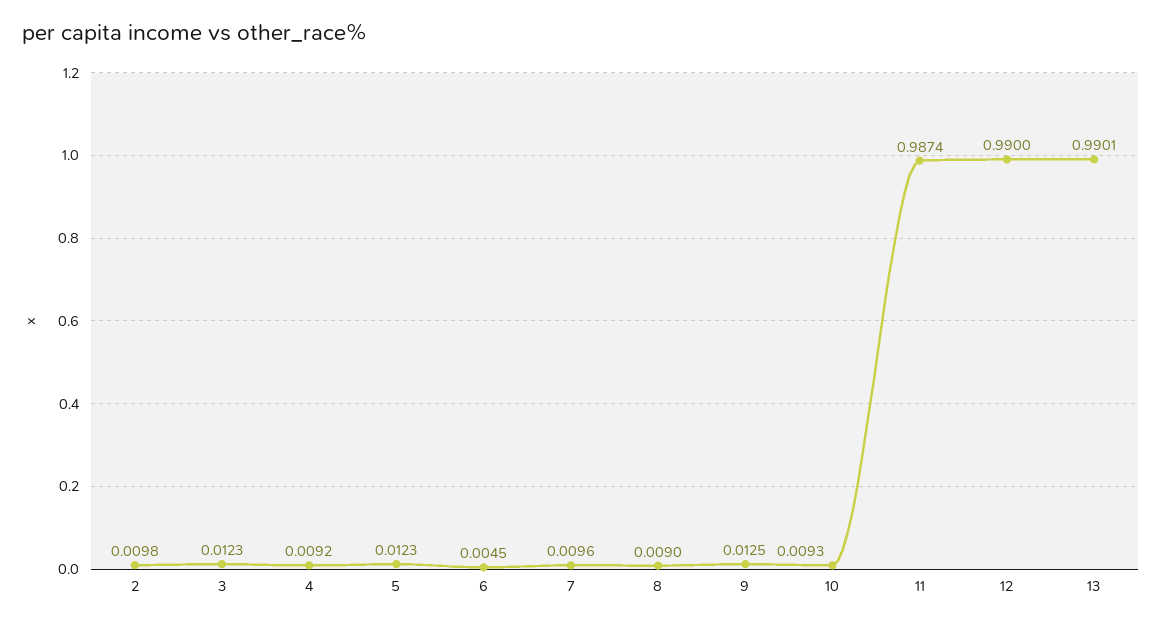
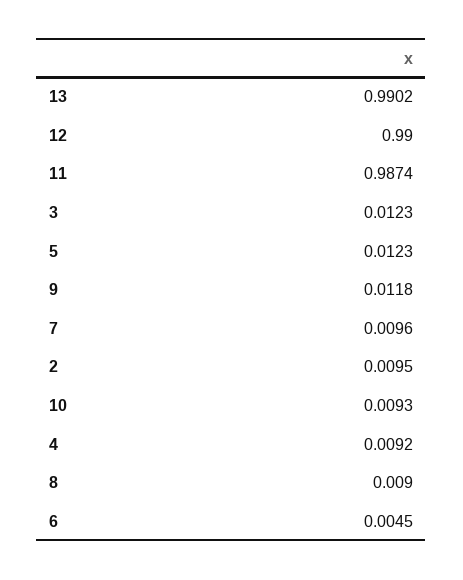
  {
-   "2": 0.0098,
+   "2": 0.0095,
    "3": 0.0123,
    "4": 0.0092,
    "5": 0.0123,
    "6": 0.0045,
    "7": 0.0096,
    "8": 0.009,
-   "9": 0.0125,
+   "9": 0.0118,
    "10": 0.0093,
    "11": 0.9874,
    "12": 0.99,
-   "13": 0.9901
+   "13": 0.9902
  }

